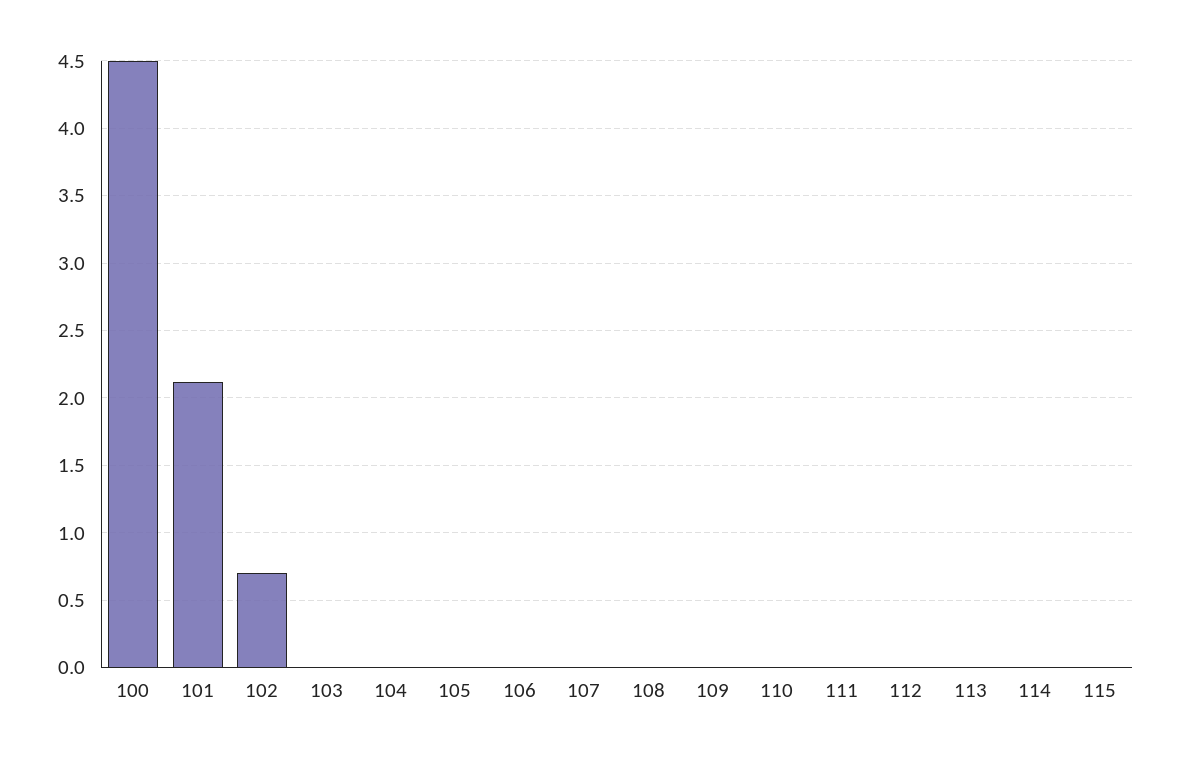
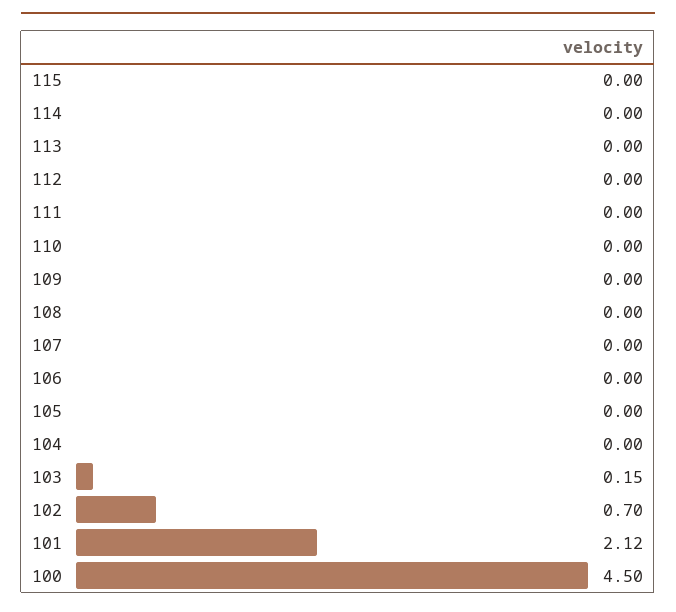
  {
    "100": 4.5,
    "101": 2.12,
    "102": 0.7,
-   "103": 0,
+   "103": 0.15,
    "104": 0,
    "105": 0,
    "106": 0,
    "107": 0,
    "108": 0,
    "109": 0,
    "110": 0,
    "111": 0,
    "112": 0,
    "113": 0,
    "114": 0,
    "115": 0
  }

